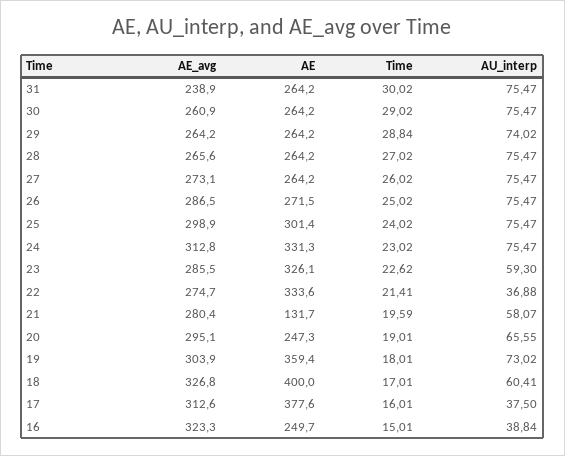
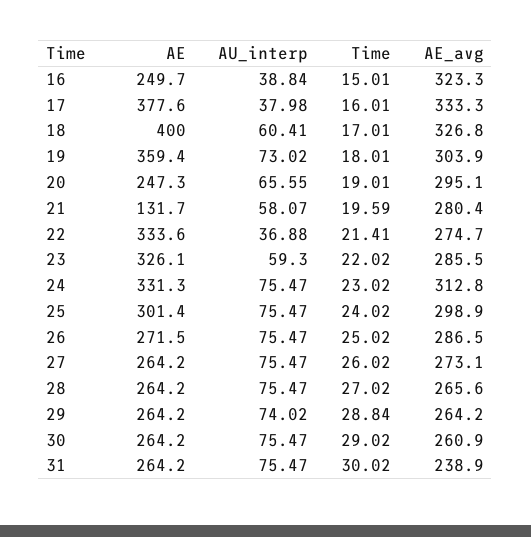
  {
    "AE_avg": {
      "31": 238.9,
      "30": 260.9,
      "29": 264.2,
      "28": 265.6,
      "27": 273.1,
      "26": 286.5,
      "25": 298.9,
      "24": 312.8,
      "23": 285.5,
      "22": 274.7,
      "21": 280.4,
      "20": 295.1,
      "19": 303.9,
      "18": 326.8,
-     "17": 312.6,
+     "17": 333.3,
      "16": 323.3
    },
    "AE": {
      "31": 264.2,
      "30": 264.2,
      "29": 264.2,
      "28": 264.2,
      "27": 264.2,
      "26": 271.5,
      "25": 301.4,
      "24": 331.3,
      "23": 326.1,
      "22": 333.6,
      "21": 131.7,
      "20": 247.3,
      "19": 359.4,
      "18": 400,
      "17": 377.6,
      "16": 249.7
    },
    "Time": {
      "31": 30.02,
      "30": 29.02,
      "29": 28.84,
      "28": 27.02,
      "27": 26.02,
      "26": 25.02,
      "25": 24.02,
      "24": 23.02,
-     "23": 22.62,
+     "23": 22.02,
      "22": 21.41,
      "21": 19.59,
      "20": 19.01,
      "19": 18.01,
      "18": 17.01,
      "17": 16.01,
      "16": 15.01
    },
    "AU_interp": {
      "31": 75.47,
      "30": 75.47,
      "29": 74.02,
      "28": 75.47,
      "27": 75.47,
      "26": 75.47,
      "25": 75.47,
      "24": 75.47,
      "23": 59.3,
      "22": 36.88,
      "21": 58.07,
      "20": 65.55,
      "19": 73.02,
      "18": 60.41,
-     "17": 37.5,
+     "17": 37.98,
      "16": 38.84
    }
  }

